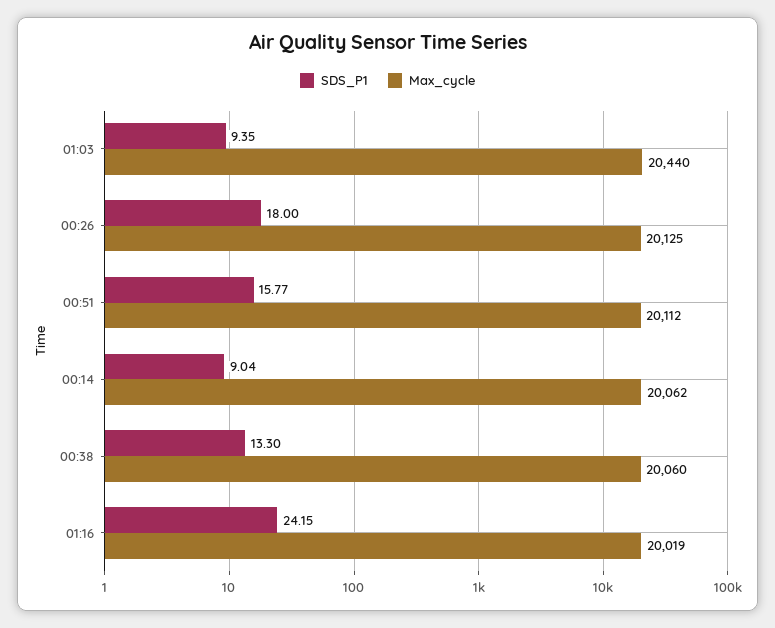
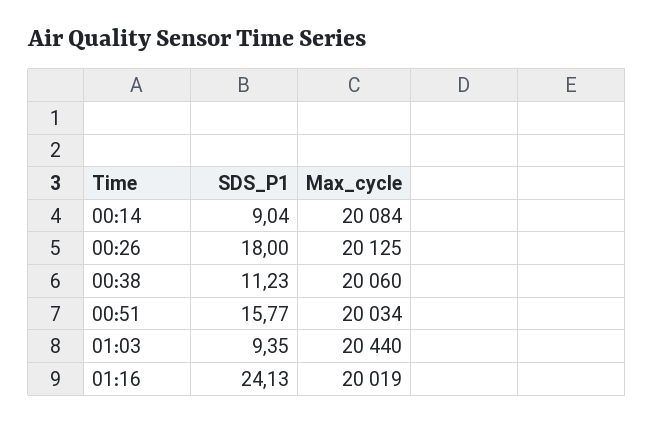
  {
    "SDS_P1": {
      "01:03": 9.35,
      "00:26": 18,
      "00:51": 15.77,
      "00:14": 9.04,
-     "00:38": 13.3,
+     "00:38": 11.23,
-     "01:16": 24.15
+     "01:16": 24.13
    },
    "Max_cycle": {
      "01:03": 20440,
      "00:26": 20125,
-     "00:51": 20112,
+     "00:51": 20034,
-     "00:14": 20062,
+     "00:14": 20084,
      "00:38": 20060,
      "01:16": 20019
    }
  }

